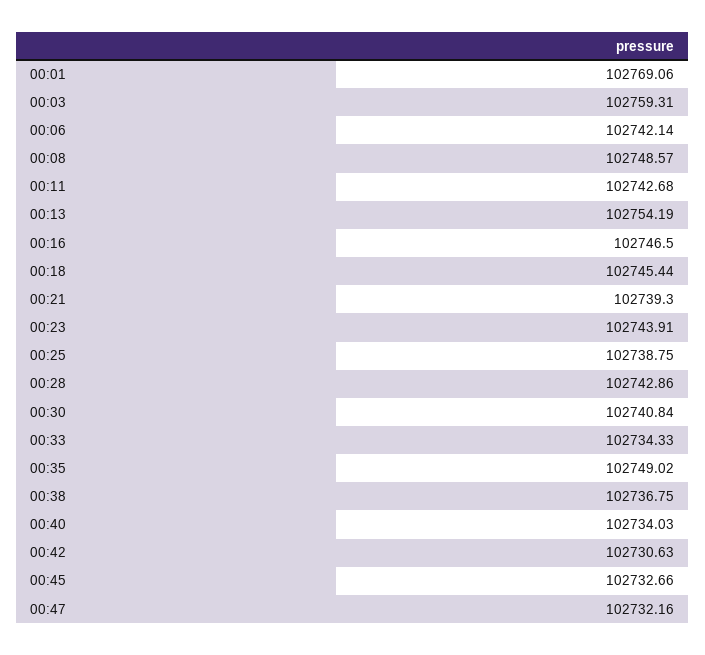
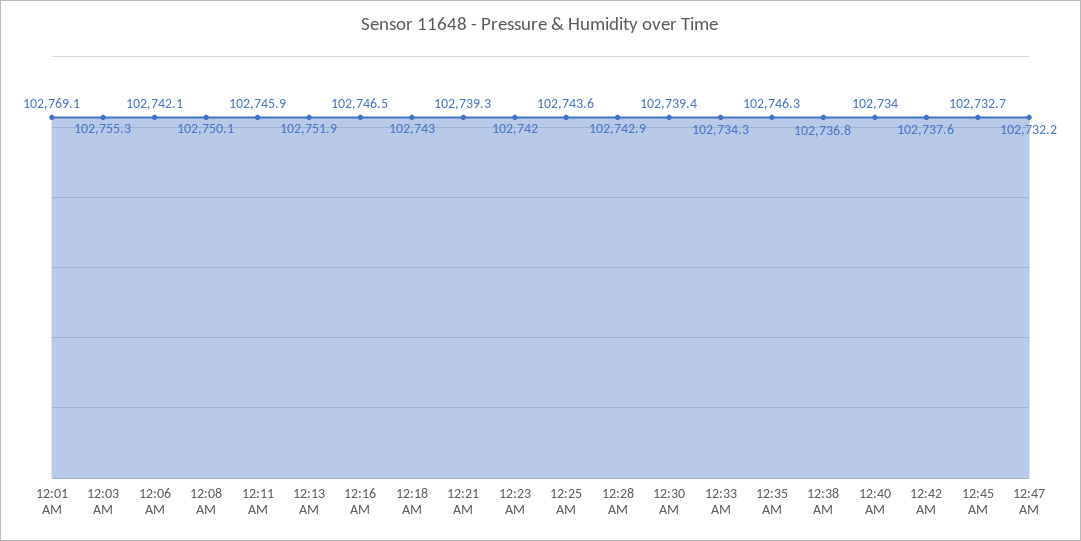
  {
    "00:01": 102769.06,
-   "00:03": 102759.31,
+   "00:03": 102755.3,
    "00:06": 102742.14,
-   "00:08": 102748.57,
+   "00:08": 102750.1,
-   "00:11": 102742.68,
+   "00:11": 102745.9,
-   "00:13": 102754.19,
+   "00:13": 102751.9,
    "00:16": 102746.5,
-   "00:18": 102745.44,
+   "00:18": 102743,
    "00:21": 102739.3,
-   "00:23": 102743.91,
+   "00:23": 102742,
-   "00:25": 102738.75,
+   "00:25": 102743.6,
    "00:28": 102742.86,
-   "00:30": 102740.84,
+   "00:30": 102739.4,
    "00:33": 102734.33,
-   "00:35": 102749.02,
+   "00:35": 102746.3,
    "00:38": 102736.75,
    "00:40": 102734.03,
-   "00:42": 102730.63,
+   "00:42": 102737.6,
    "00:45": 102732.66,
    "00:47": 102732.16
  }

